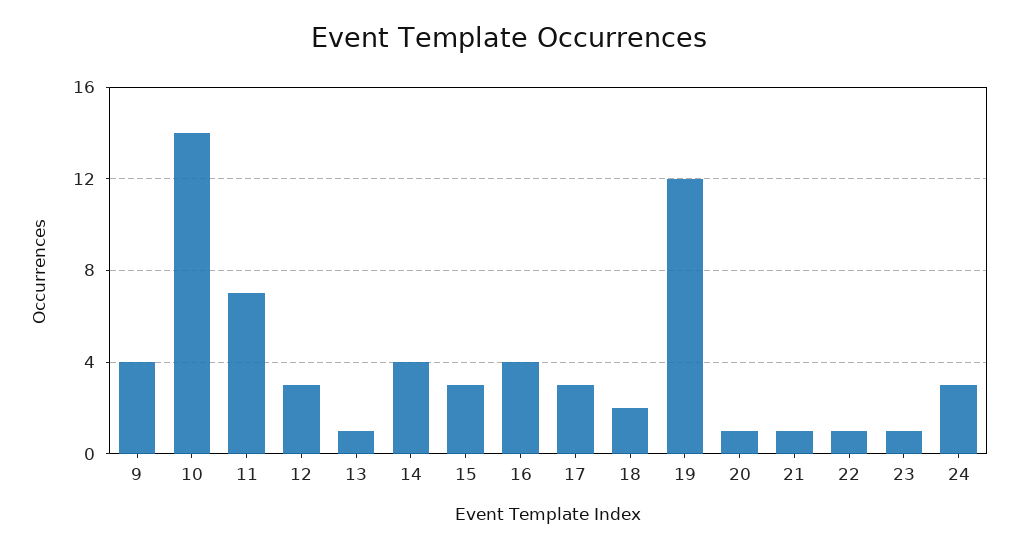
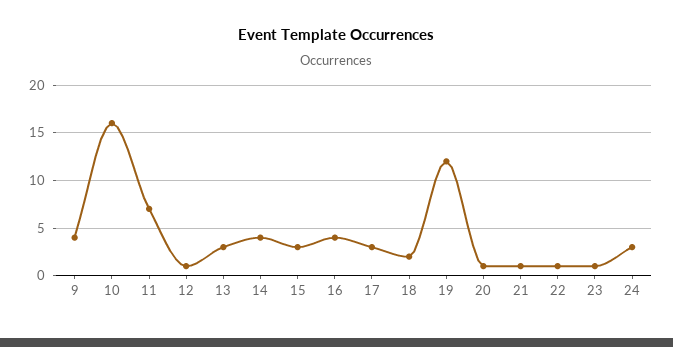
  {
    "9": 4,
-   "10": 14,
+   "10": 16,
    "11": 7,
-   "12": 3,
+   "12": 1,
-   "13": 1,
+   "13": 3,
    "14": 4,
    "15": 3,
    "16": 4,
    "17": 3,
    "18": 2,
    "19": 12,
    "20": 1,
    "21": 1,
    "22": 1,
    "23": 1,
    "24": 3
  }

